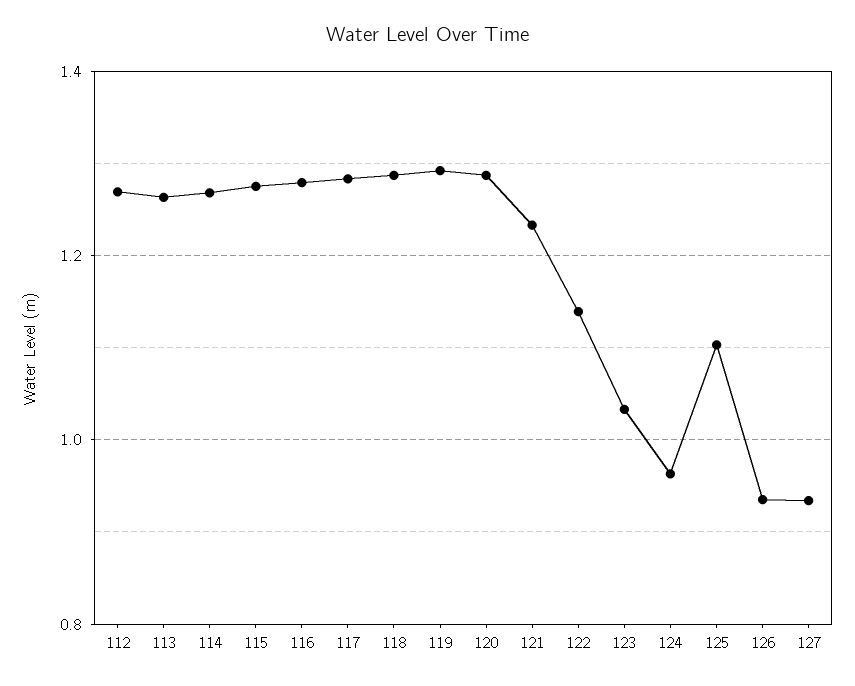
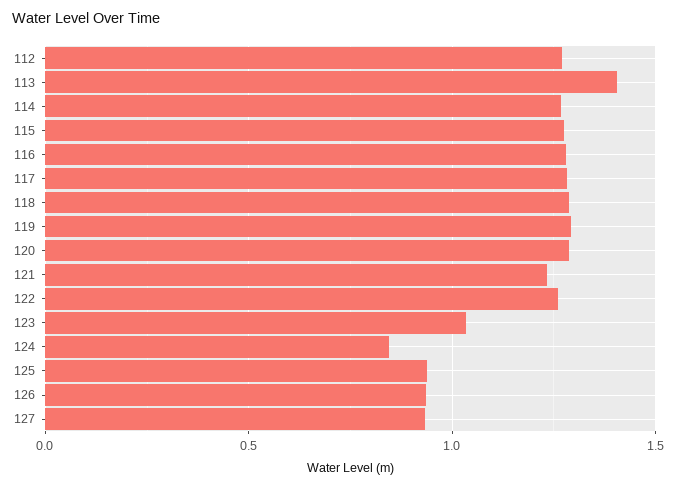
  {
    "112": 1.26,
-   "113": 1.26,
+   "113": 1.4,
    "114": 1.26,
    "115": 1.28,
    "116": 1.28,
    "117": 1.28,
    "118": 1.28,
    "119": 1.3,
    "120": 1.28,
    "121": 1.24,
-   "122": 1.14,
+   "122": 1.25,
    "123": 1.04,
-   "124": 0.96,
+   "124": 0.85,
-   "125": 1.1,
+   "125": 0.95,
    "126": 0.94,
    "127": 0.94
  }

